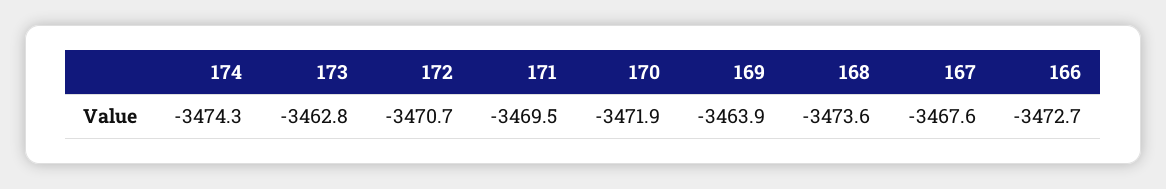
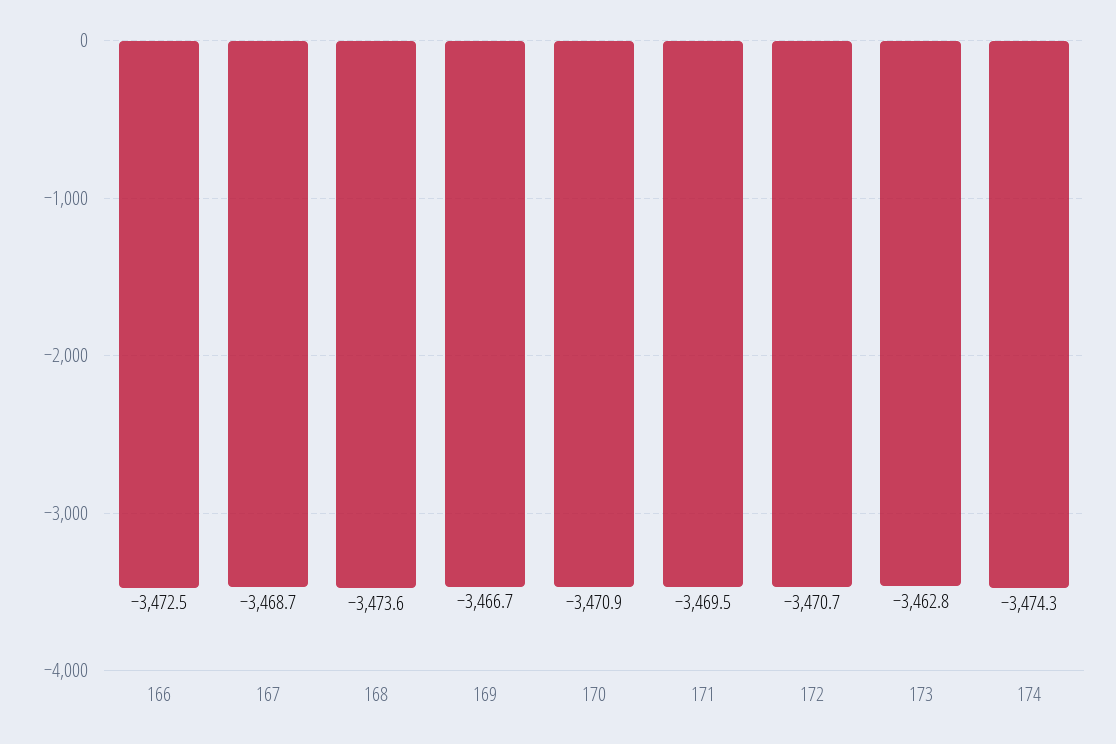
  {
    "174": -3474.3,
    "173": -3462.8,
    "172": -3470.7,
    "171": -3469.5,
-   "170": -3471.9,
+   "170": -3470.9,
-   "169": -3463.9,
+   "169": -3466.7,
    "168": -3473.6,
-   "167": -3467.6,
+   "167": -3468.7,
-   "166": -3472.7
+   "166": -3472.5
  }

